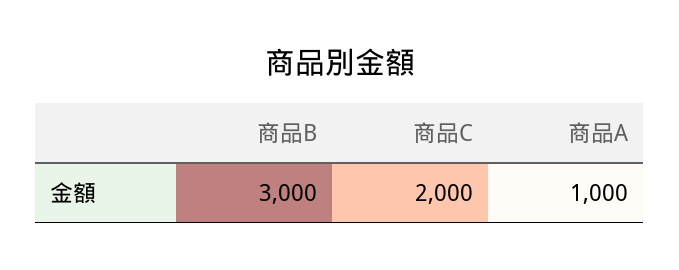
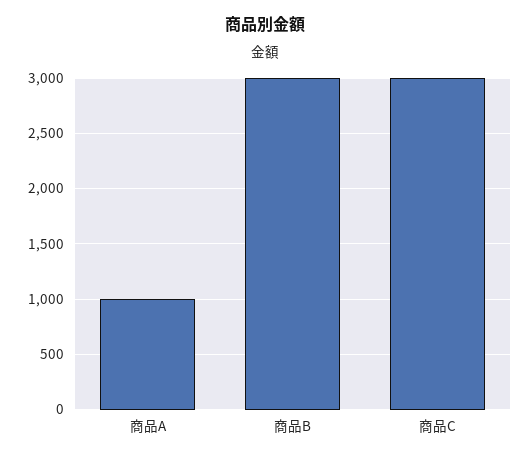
  {
    "商品B": 3000,
-   "商品C": 2000,
+   "商品C": 3000,
    "商品A": 1000
  }

